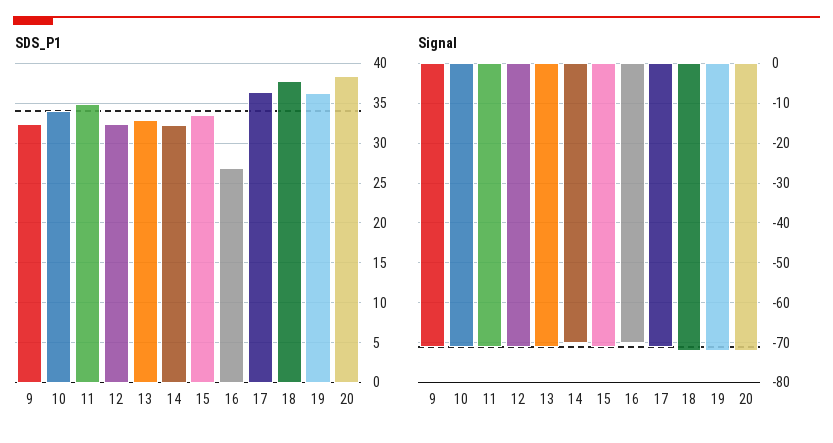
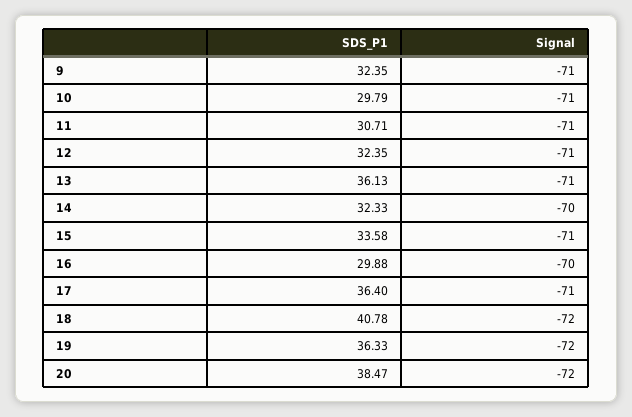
  {
    "SDS_P1": {
      "9": 32.35,
-     "10": 34,
+     "10": 29.79,
-     "11": 35,
+     "11": 30.71,
      "12": 32.35,
-     "13": 33,
+     "13": 36.13,
      "14": 32.33,
      "15": 33.58,
-     "16": 27,
+     "16": 29.88,
      "17": 36.4,
-     "18": 38,
+     "18": 40.78,
      "19": 36.33,
      "20": 38.47
    },
    "Signal": {
      "9": -71,
      "10": -71,
      "11": -71,
      "12": -71,
      "13": -71,
      "14": -70,
      "15": -71,
      "16": -70,
      "17": -71,
      "18": -72,
      "19": -72,
      "20": -72
    }
  }

